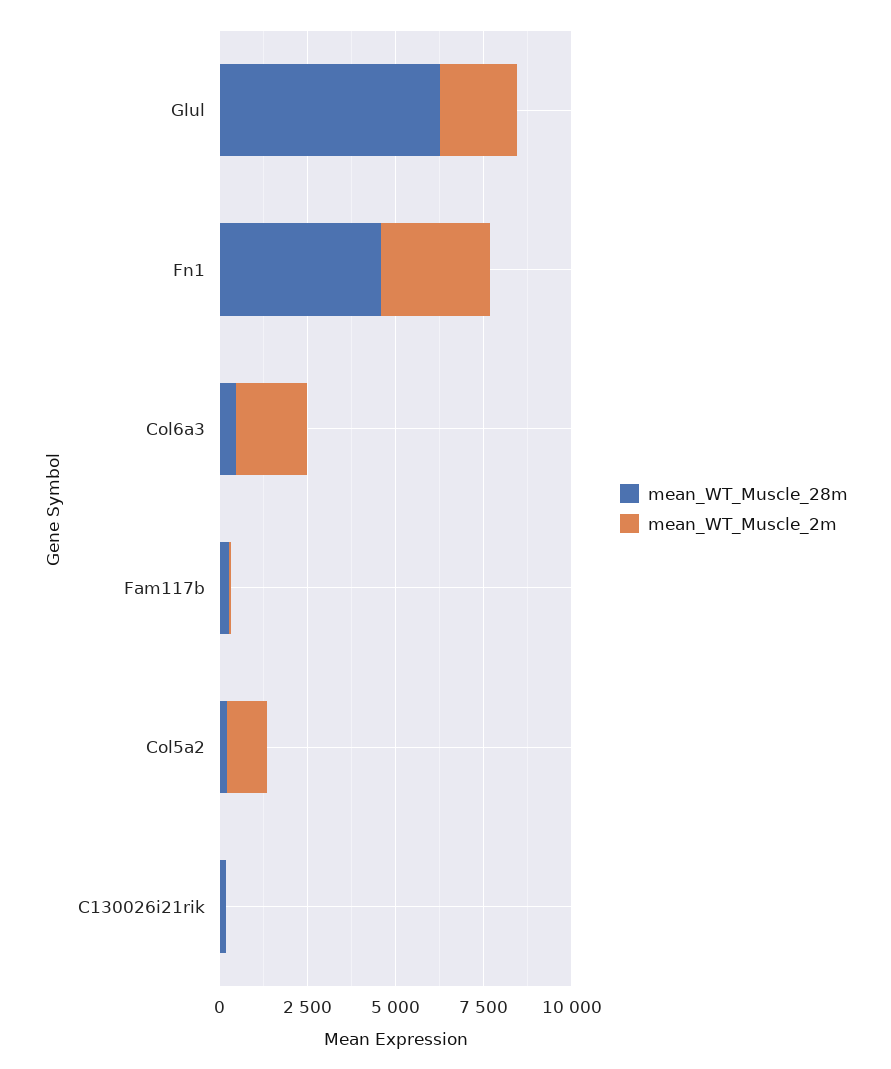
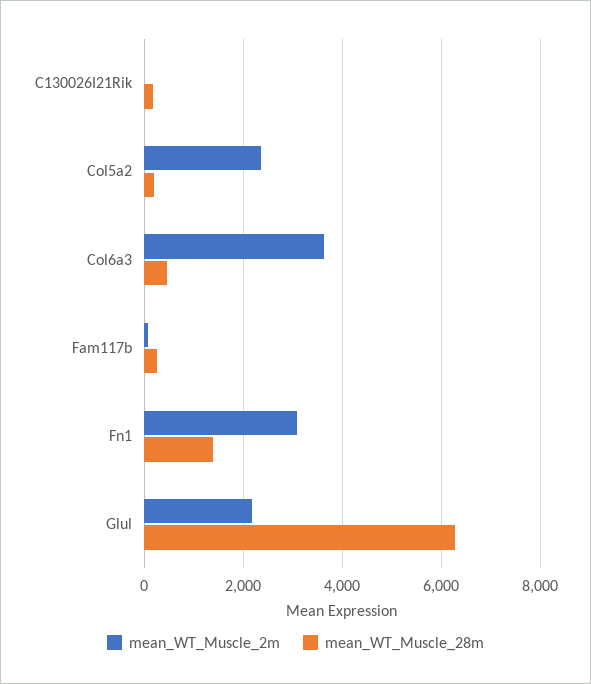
  {
    "mean_WT_Muscle_28m": {
      "Glul": 6200,
-     "Fn1": 4500,
+     "Fn1": 1400,
      "Col6a3": 400,
      "Fam117b": 200,
      "Col5a2": 200,
      "C130026i21rik": 200
    },
    "mean_WT_Muscle_2m": {
      "Glul": 2200,
      "Fn1": 3000,
-     "Col6a3": 2000,
+     "Col6a3": 3600,
      "Fam117b": 0,
-     "Col5a2": 1000,
+     "Col5a2": 2400,
      "C130026i21rik": 0
    }
  }

